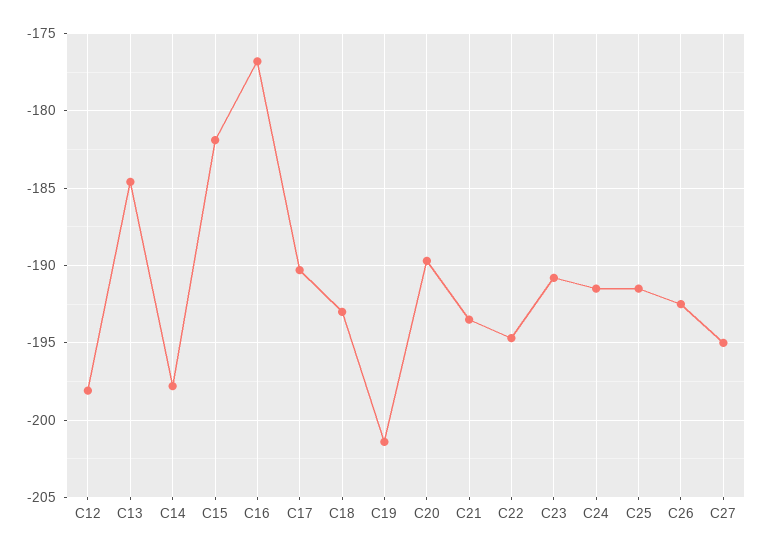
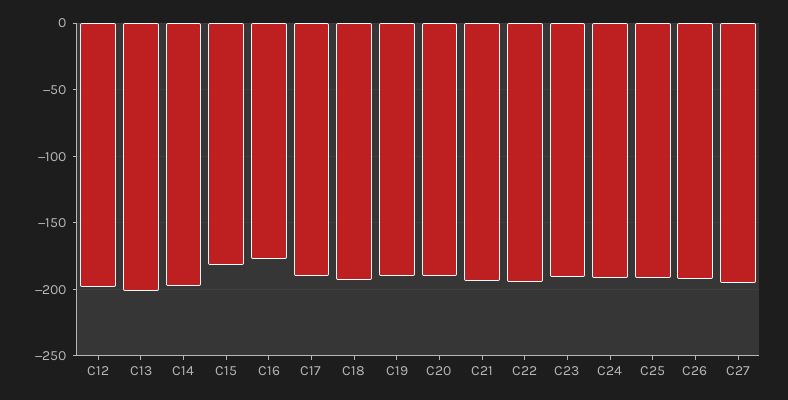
  {
    "C12": -198,
-   "C13": -184.5,
+   "C13": -200,
    "C14": -198,
    "C15": -182,
    "C16": -177,
    "C17": -190.5,
    "C18": -193,
-   "C19": -201.5,
+   "C19": -190,
    "C20": -189.5,
    "C21": -193.5,
    "C22": -194.5,
    "C23": -191,
    "C24": -191.5,
    "C25": -191.5,
    "C26": -192.5,
    "C27": -195
  }

